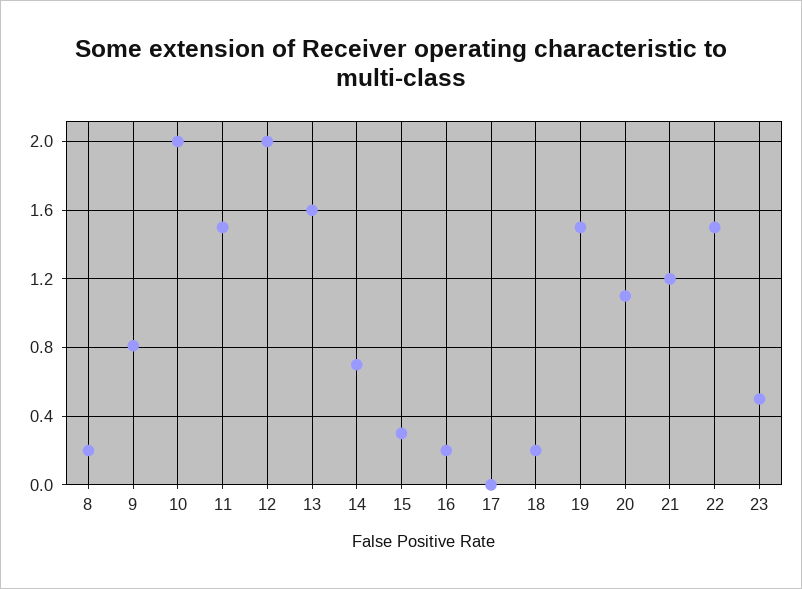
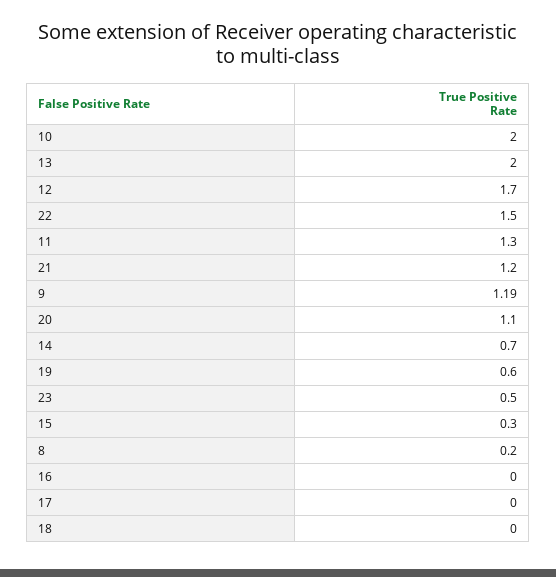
  {
    "8": 0.2,
-   "9": 0.8,
+   "9": 1.19,
    "10": 2,
-   "11": 1.5,
+   "11": 1.3,
-   "12": 2,
+   "12": 1.7,
-   "13": 1.6,
+   "13": 2,
    "14": 0.7,
    "15": 0.3,
-   "16": 0.2,
+   "16": 0,
    "17": 0,
-   "18": 0.2,
+   "18": 0,
-   "19": 1.5,
+   "19": 0.6,
    "20": 1.1,
    "21": 1.2,
    "22": 1.5,
    "23": 0.5
  }

